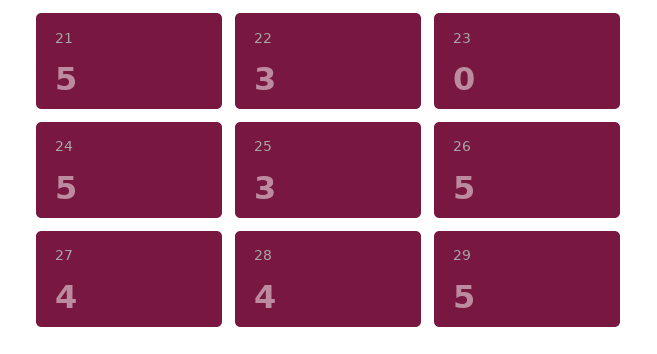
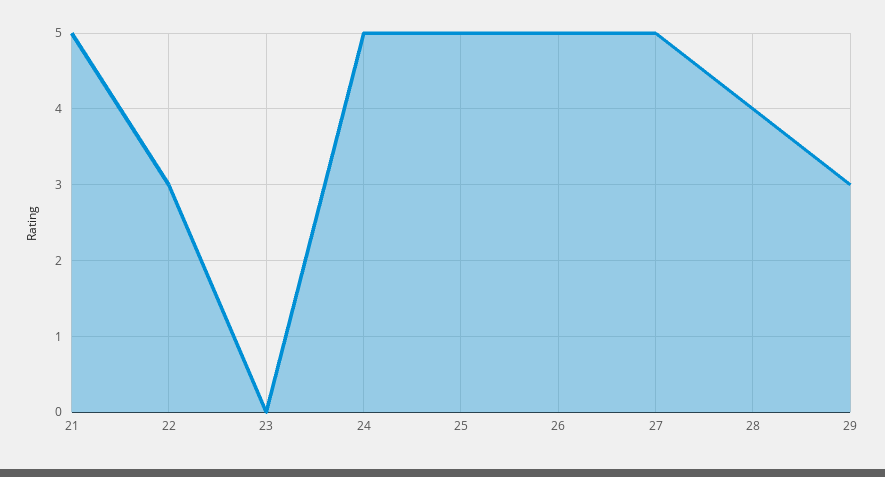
  {
    "21": 5,
    "22": 3,
    "23": 0,
    "24": 5,
-   "25": 3,
+   "25": 5,
    "26": 5,
-   "27": 4,
+   "27": 5,
    "28": 4,
-   "29": 5
+   "29": 3
  }

